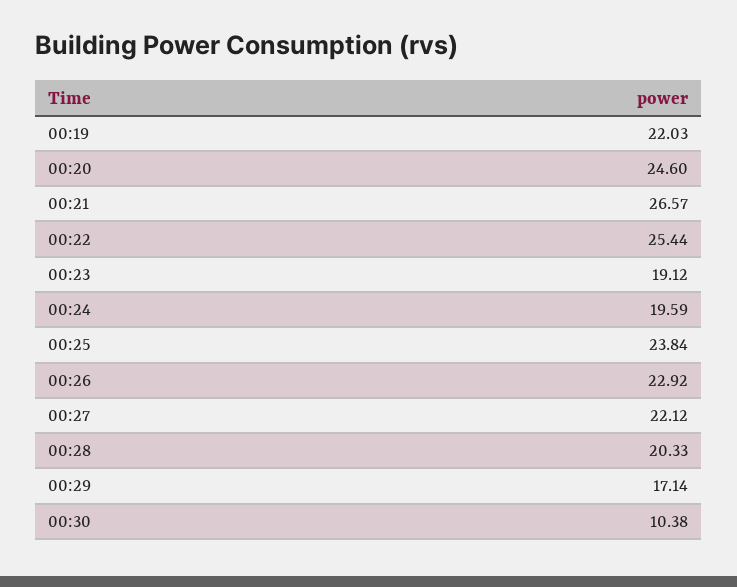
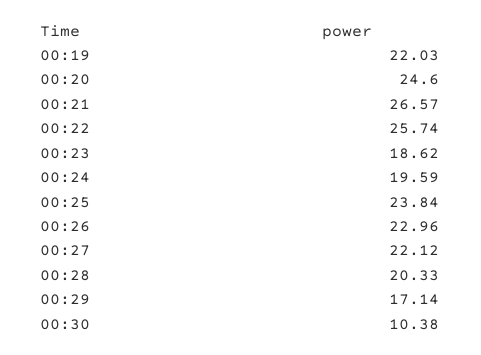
  {
    "00:19": 22.03,
    "00:20": 24.6,
    "00:21": 26.57,
-   "00:22": 25.44,
+   "00:22": 25.74,
-   "00:23": 19.12,
+   "00:23": 18.62,
    "00:24": 19.59,
    "00:25": 23.84,
-   "00:26": 22.92,
+   "00:26": 22.96,
    "00:27": 22.12,
    "00:28": 20.33,
    "00:29": 17.14,
    "00:30": 10.38
  }

